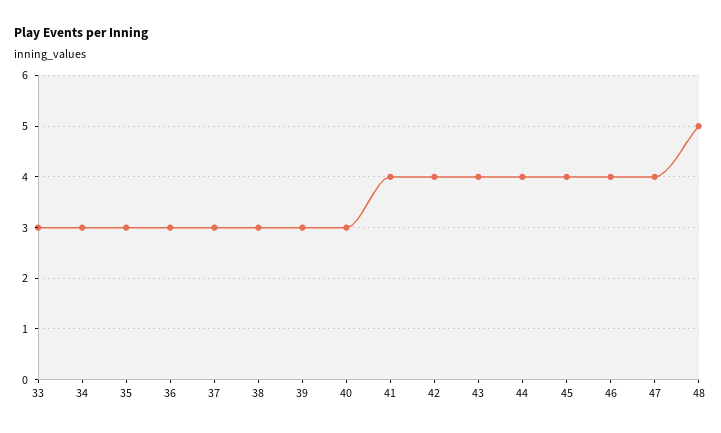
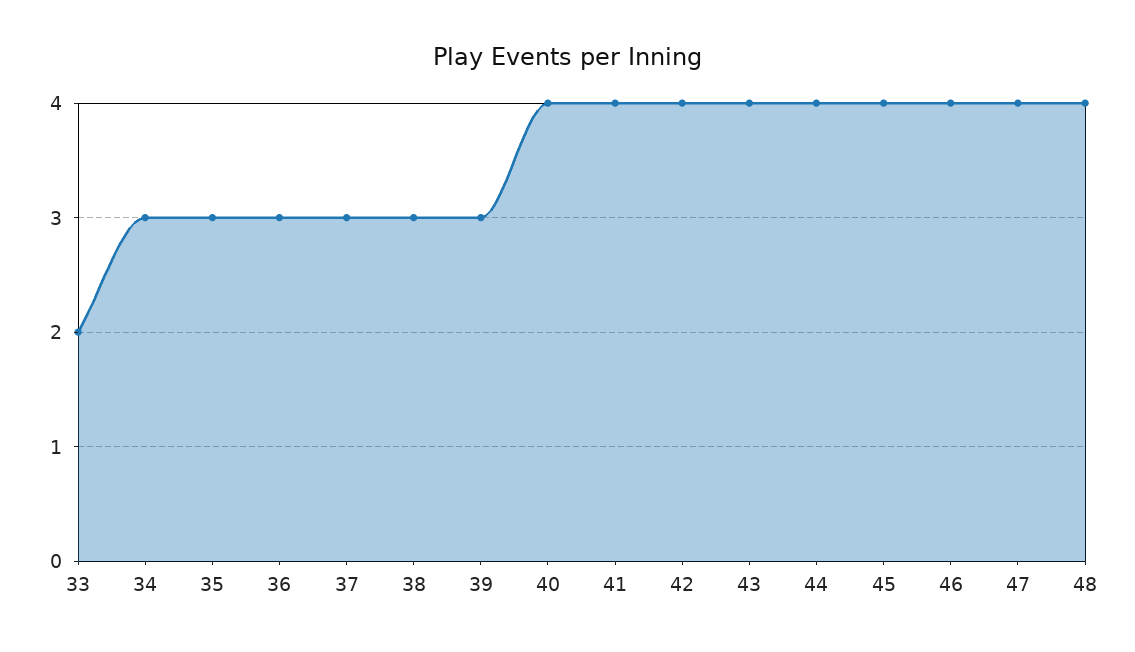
  {
-   "33": 3,
+   "33": 2,
    "34": 3,
    "35": 3,
    "36": 3,
    "37": 3,
    "38": 3,
    "39": 3,
-   "40": 3,
+   "40": 4,
    "41": 4,
    "42": 4,
    "43": 4,
    "44": 4,
    "45": 4,
    "46": 4,
    "47": 4,
-   "48": 5
+   "48": 4
  }

